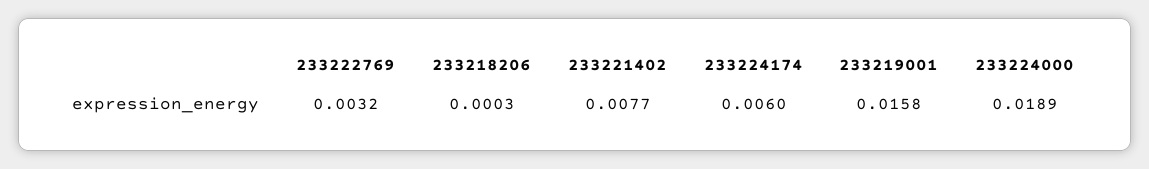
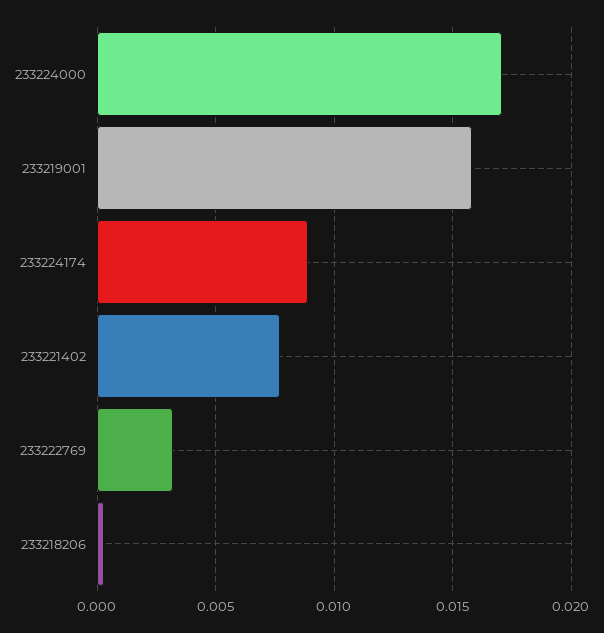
  {
    "233222769": 0.0032,
    "233218206": 0.0003,
    "233221402": 0.0077,
-   "233224174": 0.006,
+   "233224174": 0.009,
    "233219001": 0.0158,
-   "233224000": 0.0189
+   "233224000": 0.017
  }

